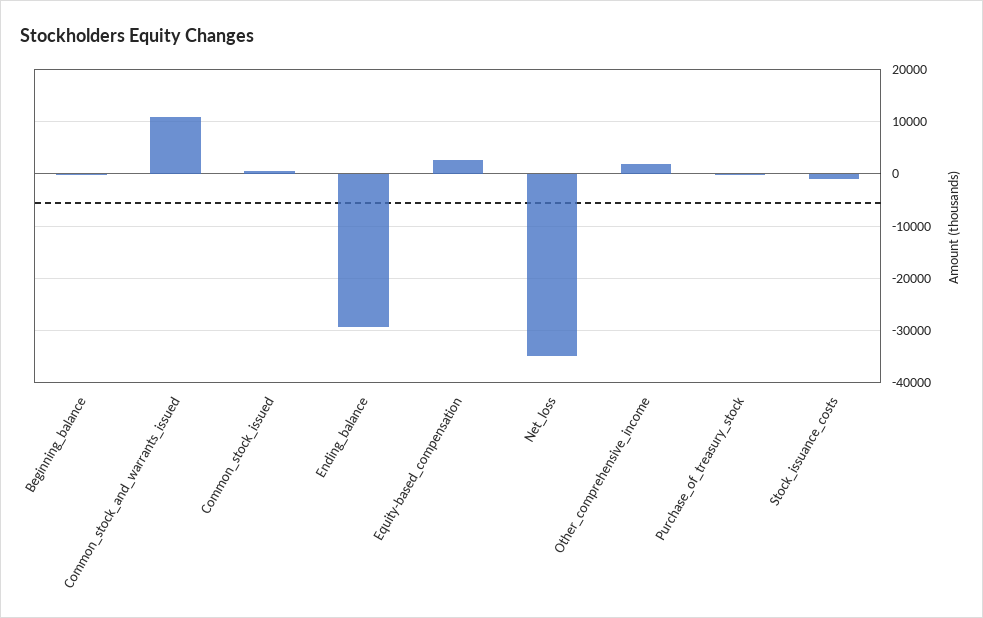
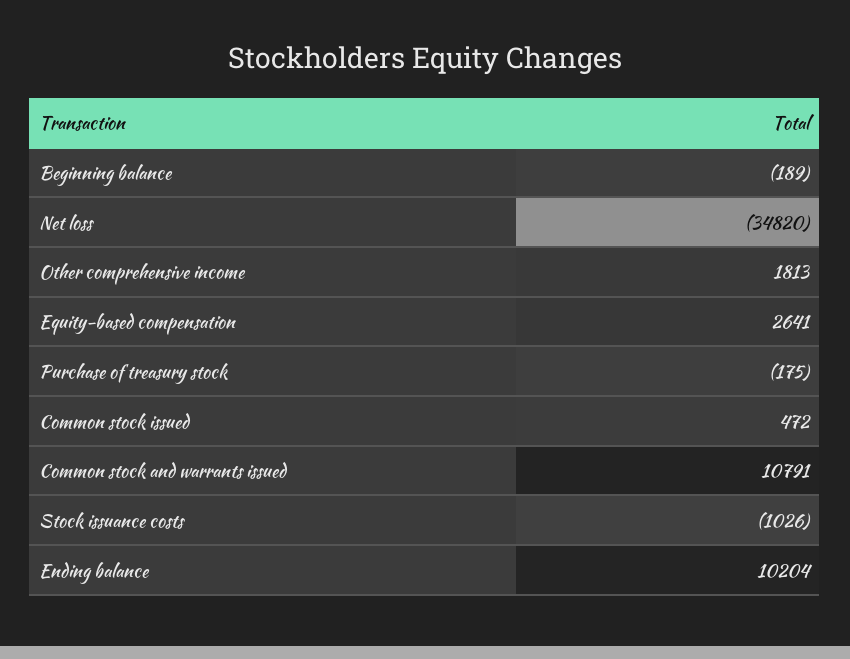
  {
    "Beginning_balance": -189,
    "Common_stock_and_warrants_issued": 10791,
    "Common_stock_issued": 472,
-   "Ending_balance": -30000,
+   "Ending_balance": 10204,
    "Equity-based_compensation": 2641,
    "Net_loss": -34820,
    "Other_comprehensive_income": 1813,
    "Purchase_of_treasury_stock": -175,
    "Stock_issuance_costs": -1026
  }

